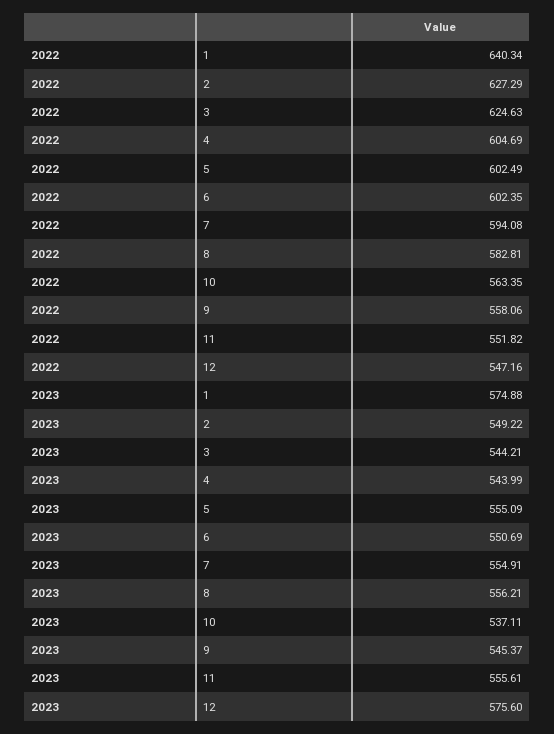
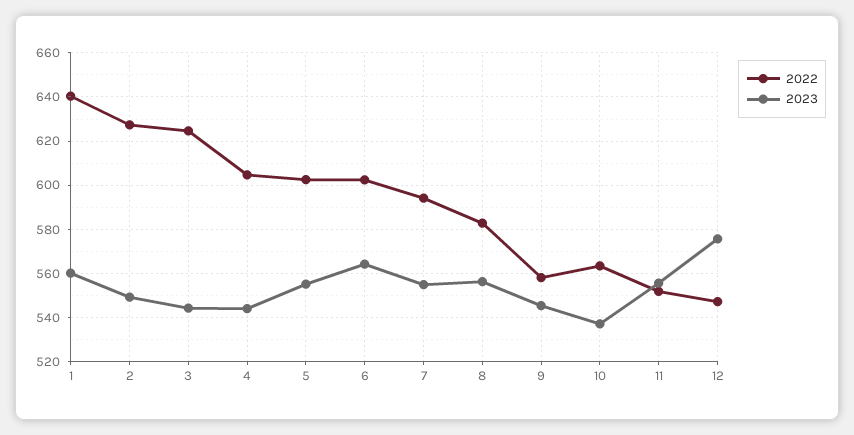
  {
    "2022": {
      "1": 640.34,
      "2": 627.29,
      "3": 624.63,
      "4": 604.69,
      "5": 602.49,
      "6": 602.35,
      "7": 594.08,
      "8": 582.81,
      "10": 563.35,
      "9": 558.06,
      "11": 551.82,
      "12": 547.16
    },
    "2023": {
-     "1": 574.88,
+     "1": 560,
      "2": 549.22,
      "3": 544.21,
      "4": 543.99,
      "5": 555.09,
-     "6": 550.69,
+     "6": 565,
      "7": 554.91,
      "8": 556.21,
      "10": 537.11,
      "9": 545.37,
      "11": 555.61,
      "12": 575.6
    }
  }

